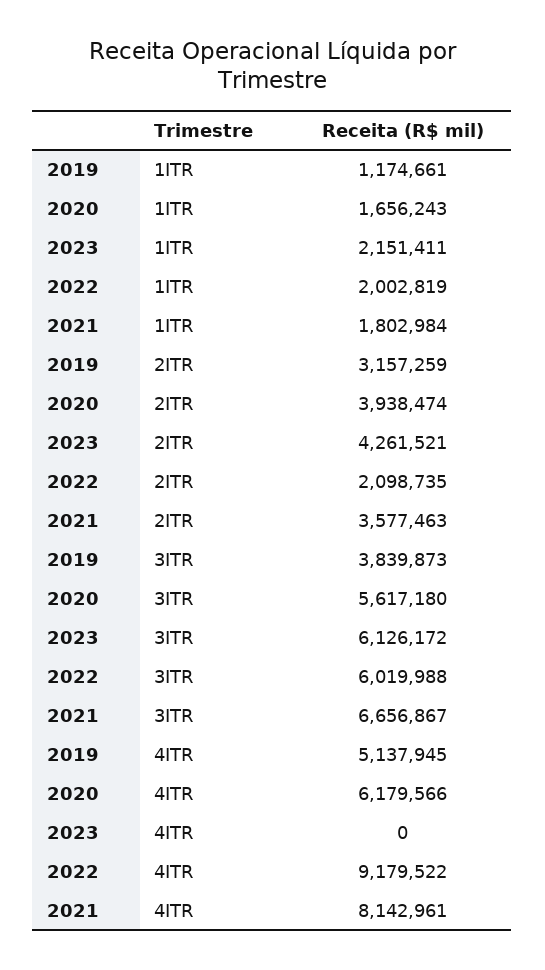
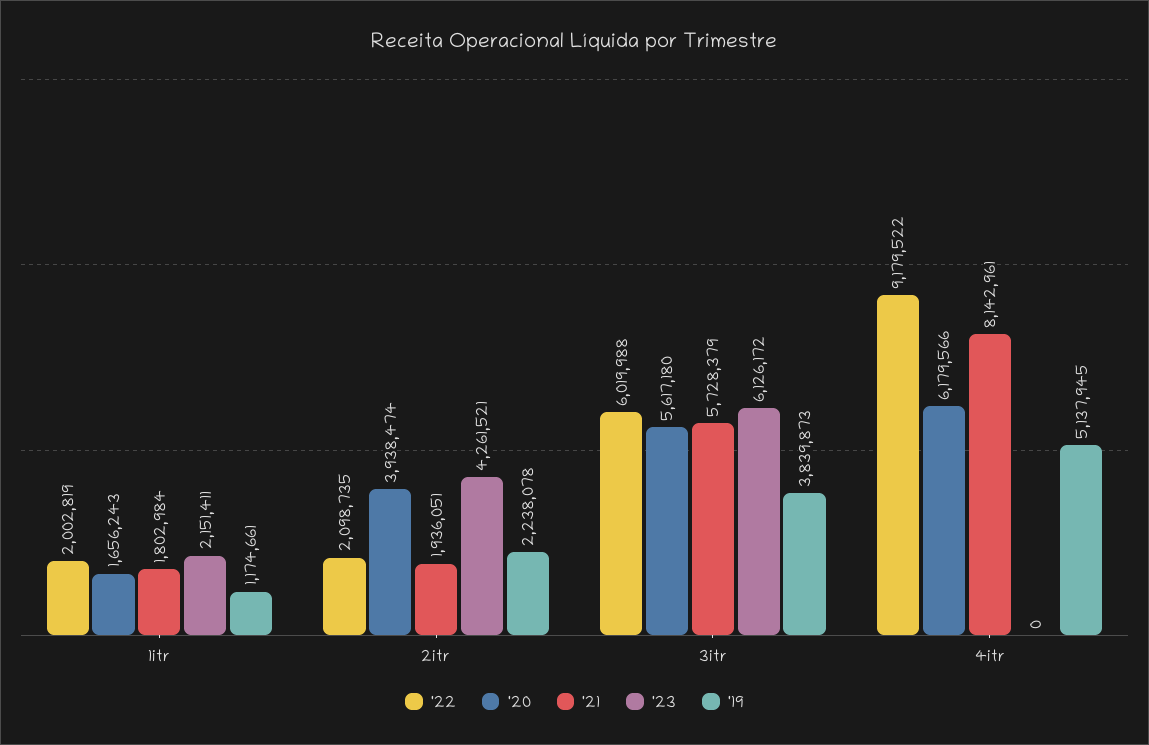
  {
    "2019": {
      "1ITR": 1174661,
-     "2ITR": 3157259,
+     "2ITR": 2238078,
      "3ITR": 3839873,
      "4ITR": 5137945
    },
    "2020": {
      "1ITR": 1656243,
      "2ITR": 3938474,
      "3ITR": 5617180,
      "4ITR": 6179566
    },
    "2023": {
      "1ITR": 2151411,
      "2ITR": 4261521,
      "3ITR": 6126172,
      "4ITR": 0
    },
    "2022": {
      "1ITR": 2002819,
      "2ITR": 2098735,
      "3ITR": 6019988,
      "4ITR": 9179522
    },
    "2021": {
      "1ITR": 1802984,
-     "2ITR": 3577463,
+     "2ITR": 1936051,
-     "3ITR": 6656867,
+     "3ITR": 5728379,
      "4ITR": 8142961
    }
  }

